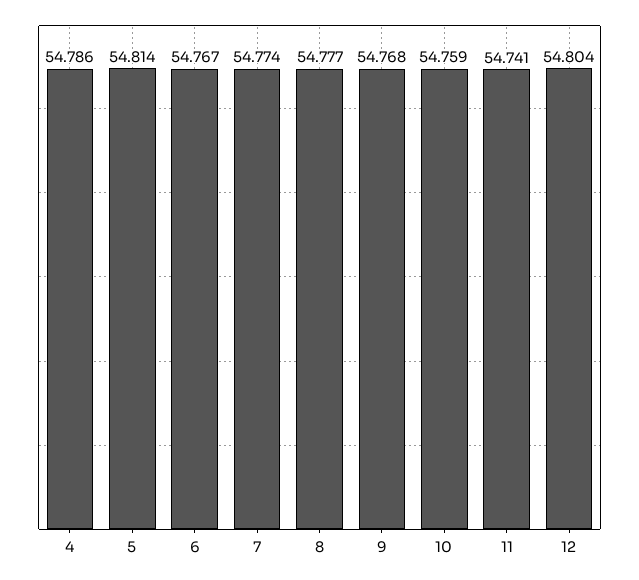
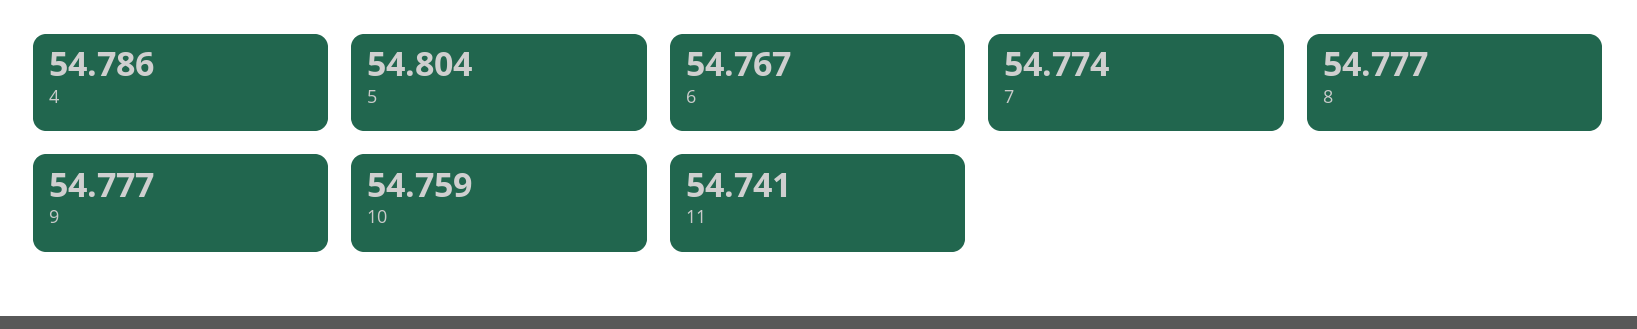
  {
    "4": 54.786,
-   "5": 54.814,
+   "5": 54.804,
    "6": 54.767,
    "7": 54.774,
    "8": 54.777,
-   "9": 54.768,
+   "9": 54.777,
    "10": 54.759,
-   "11": 54.741,
+   "11": 54.741
-   "12": 54.804
  }

